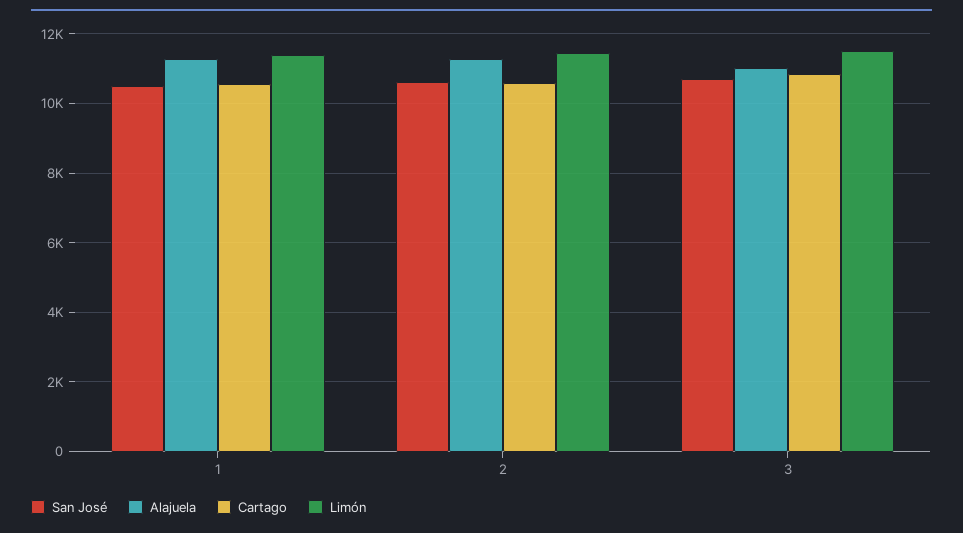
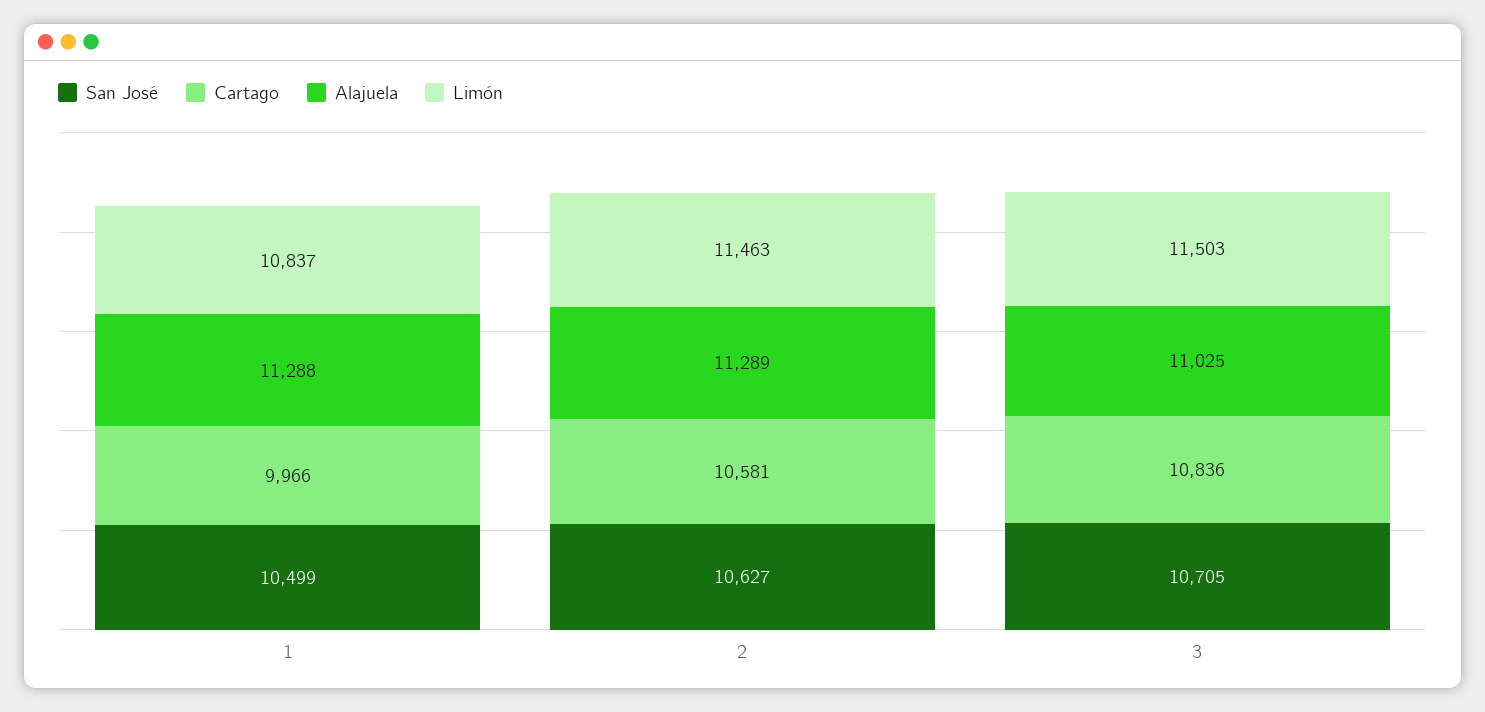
  {
    "San José": {
      "1": 10499,
      "2": 10627,
      "3": 10705
    },
    "Alajuela": {
      "1": 11288,
      "2": 11289,
      "3": 11025
    },
    "Cartago": {
-     "1": 10600,
+     "1": 9966,
      "2": 10581,
      "3": 10836
    },
    "Limón": {
-     "1": 11400,
+     "1": 10837,
      "2": 11463,
      "3": 11503
    }
  }

